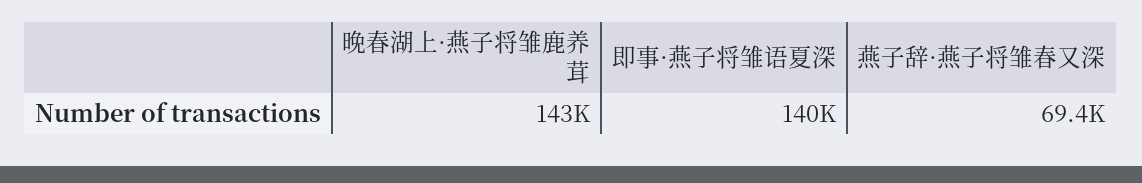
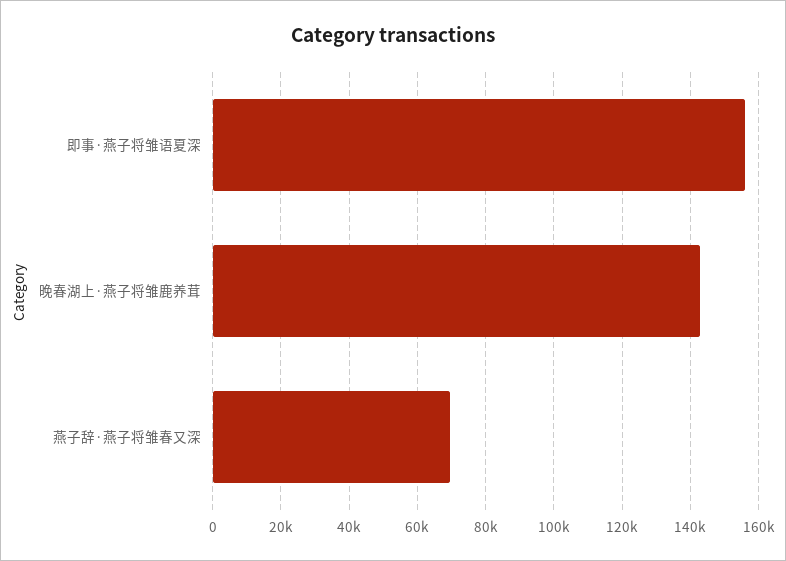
  {
    "晚春湖上·燕子将雏鹿养茸": 143000,
-   "即事·燕子将雏语夏深": 140000,
+   "即事·燕子将雏语夏深": 156000,
    "燕子辞·燕子将雏春又深": 69400
  }

